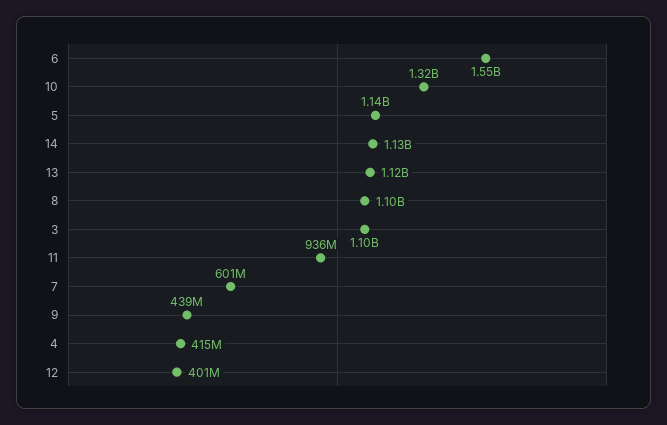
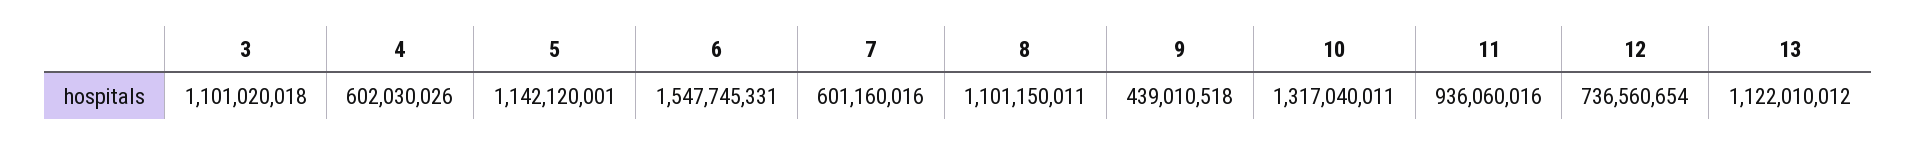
  {
    "6": 1547745331,
    "10": 1317040011,
    "5": 1142120001,
-   "14": 1130000000,
    "13": 1122010012,
    "8": 1101150011,
    "3": 1101020018,
    "11": 936060016,
    "7": 601160016,
    "9": 439010518,
-   "4": 415000000,
+   "4": 602030026,
-   "12": 401000000
+   "12": 736560654
  }

